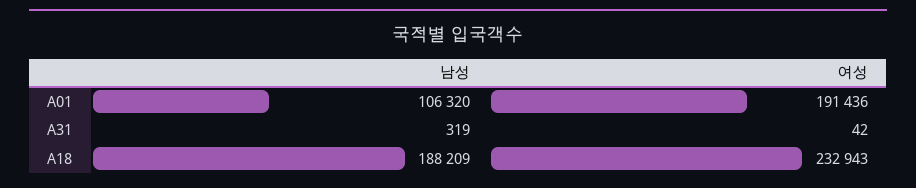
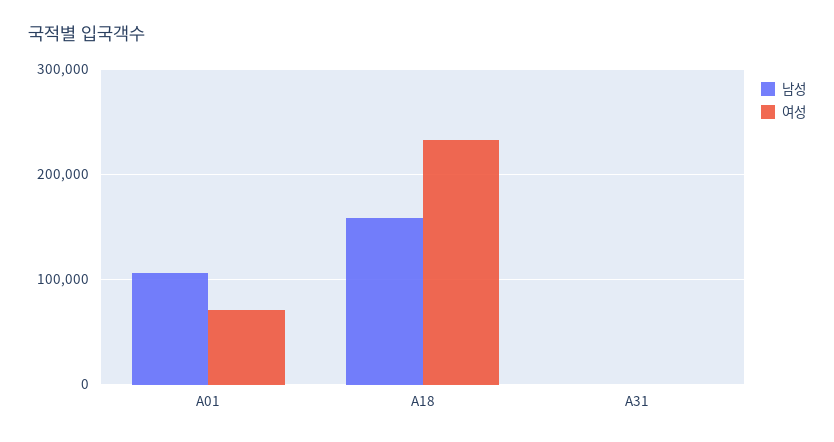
  {
    "남성": {
      "A01": 106320,
      "A31": 319,
-     "A18": 188209
+     "A18": 160000
    },
    "여성": {
-     "A01": 191436,
+     "A01": 70000,
      "A31": 42,
      "A18": 232943
    }
  }

